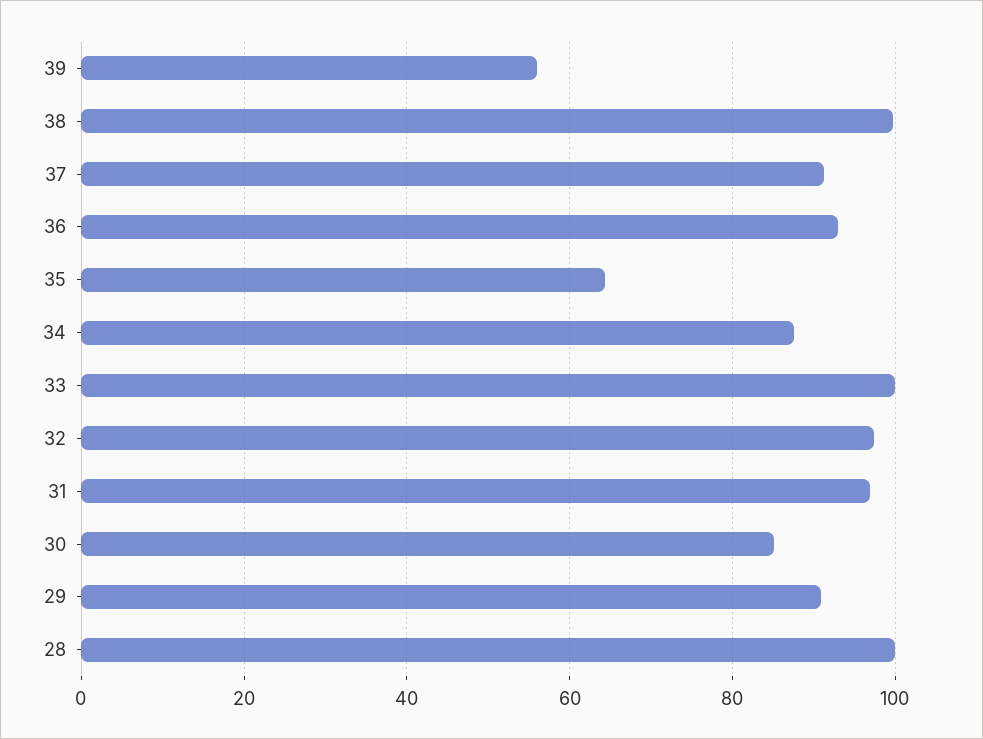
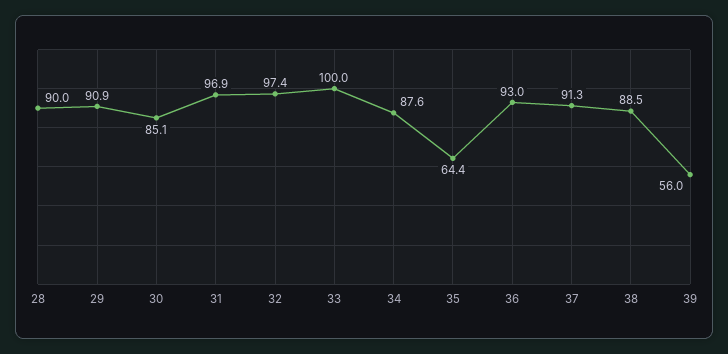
  {
    "39": 56,
-   "38": 100,
+   "38": 88.5,
    "37": 91.3,
    "36": 93,
    "35": 64.4,
    "34": 87.6,
    "33": 100,
    "32": 97.4,
    "31": 96.9,
    "30": 85.1,
    "29": 90.9,
-   "28": 100
+   "28": 90
  }

